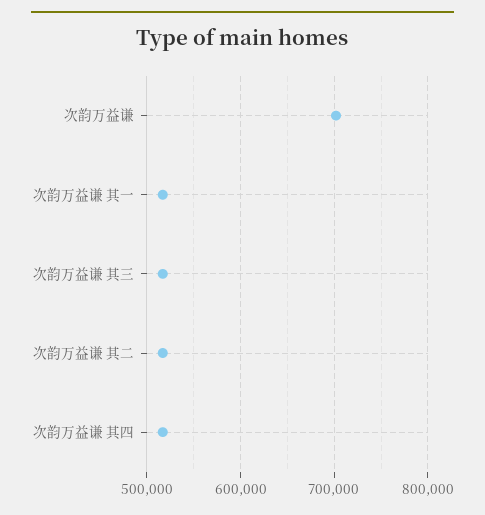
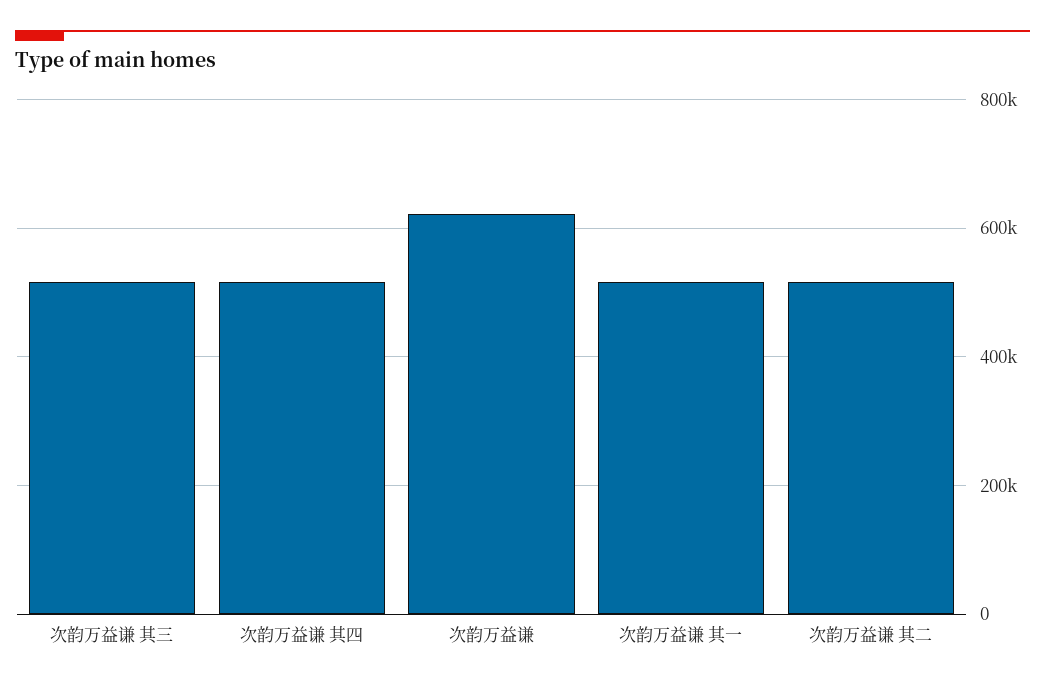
  {
-   "次韵万益谦": 700000,
+   "次韵万益谦": 620000,
    "次韵万益谦 其一": 520000,
    "次韵万益谦 其三": 520000,
    "次韵万益谦 其二": 520000,
    "次韵万益谦 其四": 520000
  }

